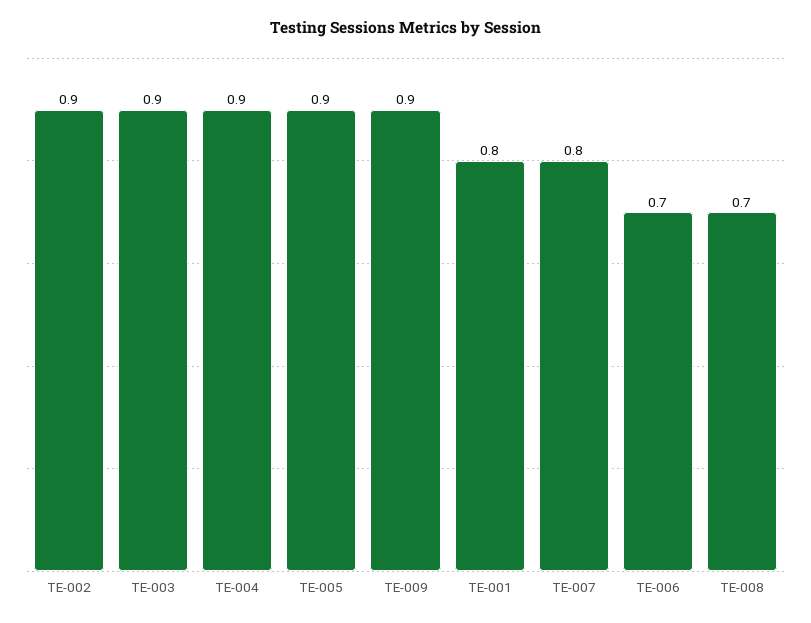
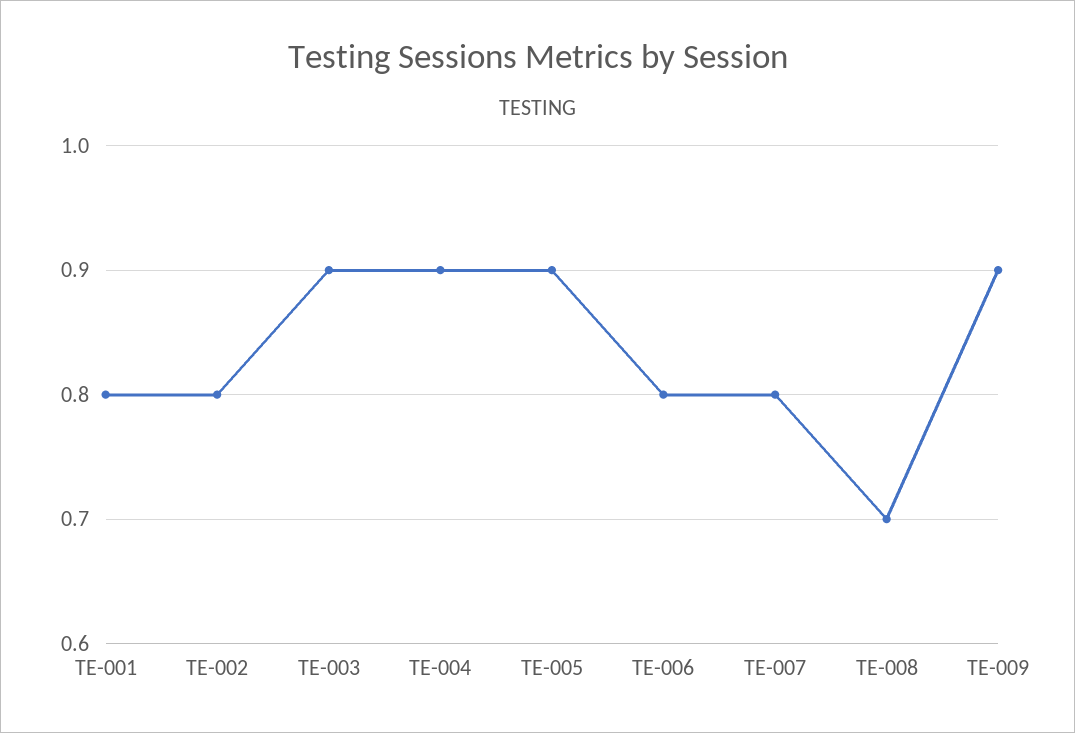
  {
-   "TE-002": 0.9,
+   "TE-002": 0.8,
    "TE-003": 0.9,
    "TE-004": 0.9,
    "TE-005": 0.9,
    "TE-009": 0.9,
    "TE-001": 0.8,
    "TE-007": 0.8,
-   "TE-006": 0.7,
+   "TE-006": 0.8,
    "TE-008": 0.7
  }

